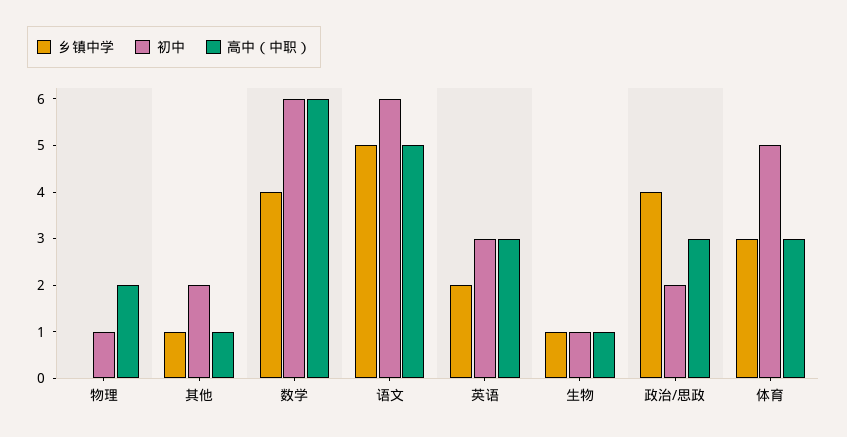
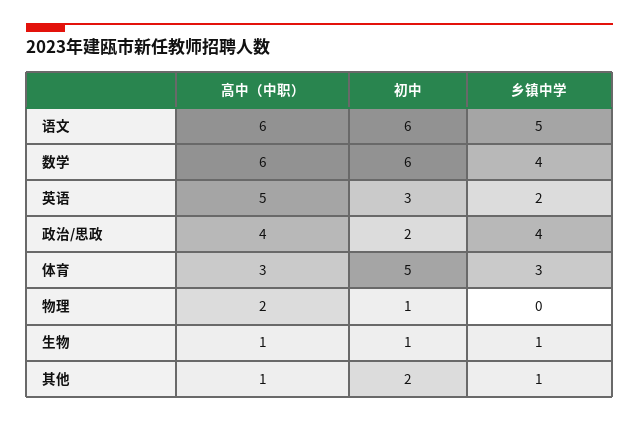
  {
    "乡镇中学": {
      "物理": 0,
      "其他": 1,
      "数学": 4,
      "语文": 5,
      "英语": 2,
      "生物": 1,
      "政治/思政": 4,
      "体育": 3
    },
    "初中": {
      "物理": 1,
      "其他": 2,
      "数学": 6,
      "语文": 6,
      "英语": 3,
      "生物": 1,
      "政治/思政": 2,
      "体育": 5
    },
    "高中（中职）": {
      "物理": 2,
      "其他": 1,
      "数学": 6,
-     "语文": 5,
+     "语文": 6,
-     "英语": 3,
+     "英语": 5,
      "生物": 1,
-     "政治/思政": 3,
+     "政治/思政": 4,
      "体育": 3
    }
  }

